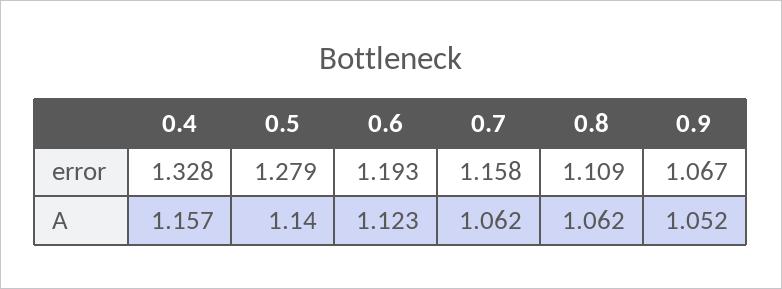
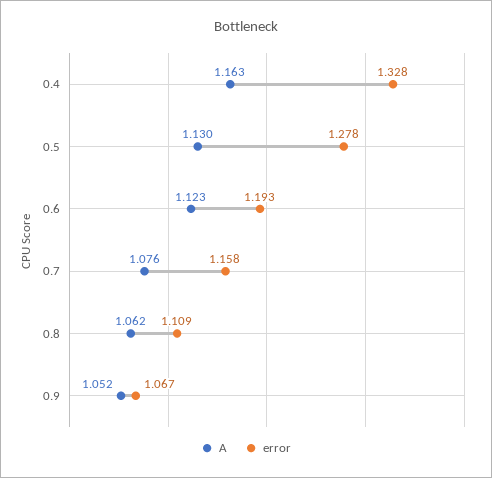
  {
    "error": {
      "0.4": 1.328,
-     "0.5": 1.279,
+     "0.5": 1.278,
      "0.6": 1.193,
      "0.7": 1.158,
      "0.8": 1.109,
      "0.9": 1.067
    },
    "A": {
-     "0.4": 1.157,
+     "0.4": 1.163,
-     "0.5": 1.14,
+     "0.5": 1.13,
      "0.6": 1.123,
-     "0.7": 1.062,
+     "0.7": 1.076,
      "0.8": 1.062,
      "0.9": 1.052
    }
  }

